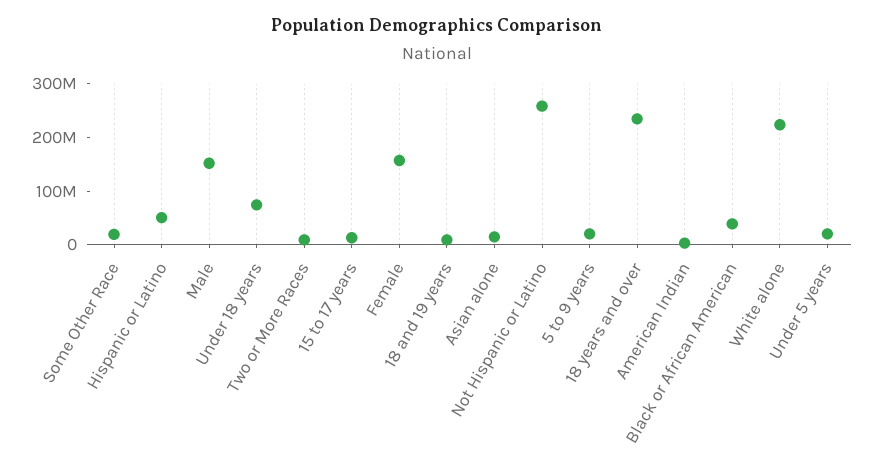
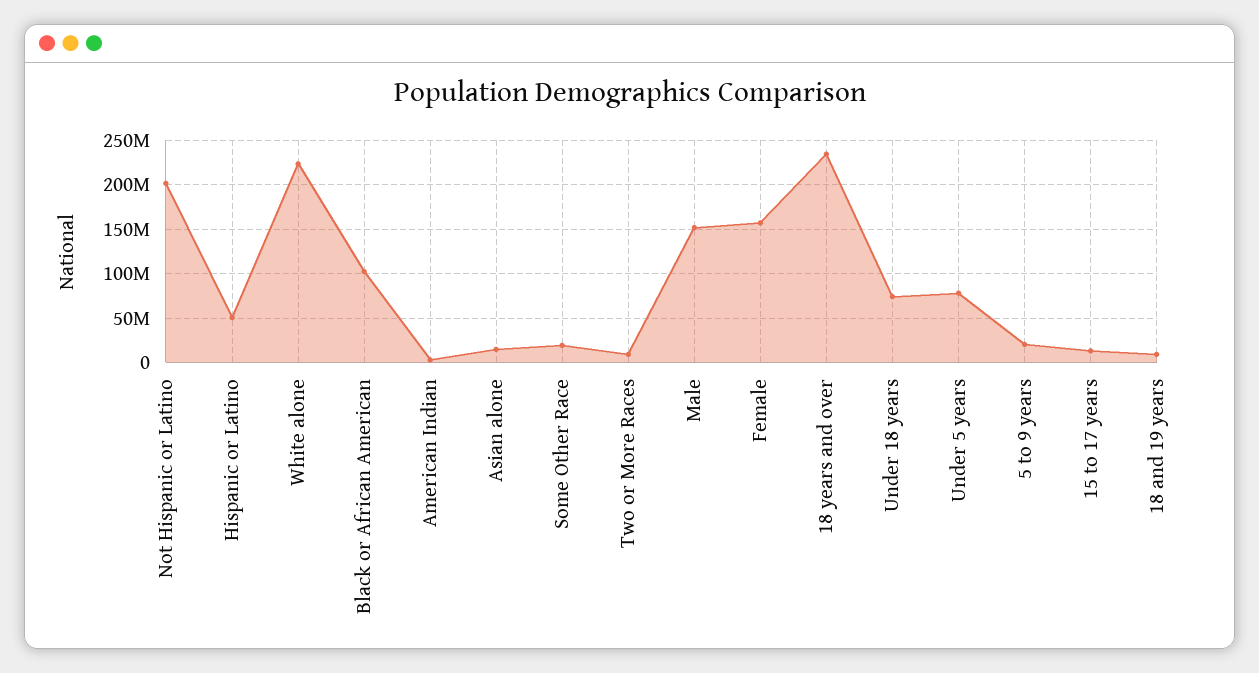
  {
    "Some Other Race": 20000000,
    "Hispanic or Latino": 50000000,
    "Male": 150000000,
    "Under 18 years": 70000000,
    "Two or More Races": 10000000,
    "15 to 17 years": 10000000,
    "Female": 160000000,
    "18 and 19 years": 10000000,
    "Asian alone": 10000000,
-   "Not Hispanic or Latino": 260000000,
+   "Not Hispanic or Latino": 200000000,
    "5 to 9 years": 20000000,
    "18 years and over": 230000000,
    "American Indian": 0,
-   "Black or African American": 40000000,
+   "Black or African American": 100000000,
    "White alone": 220000000,
-   "Under 5 years": 20000000
+   "Under 5 years": 80000000
  }

